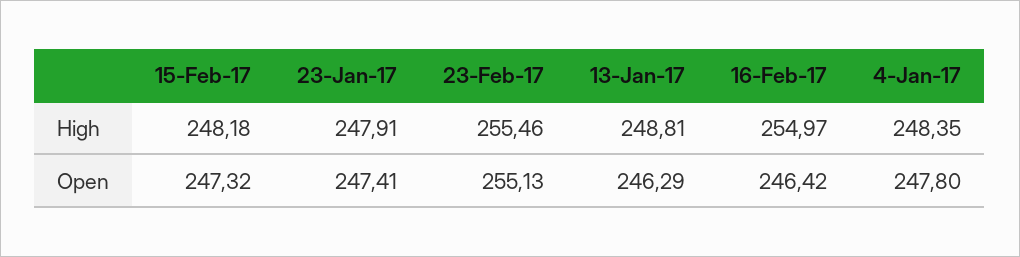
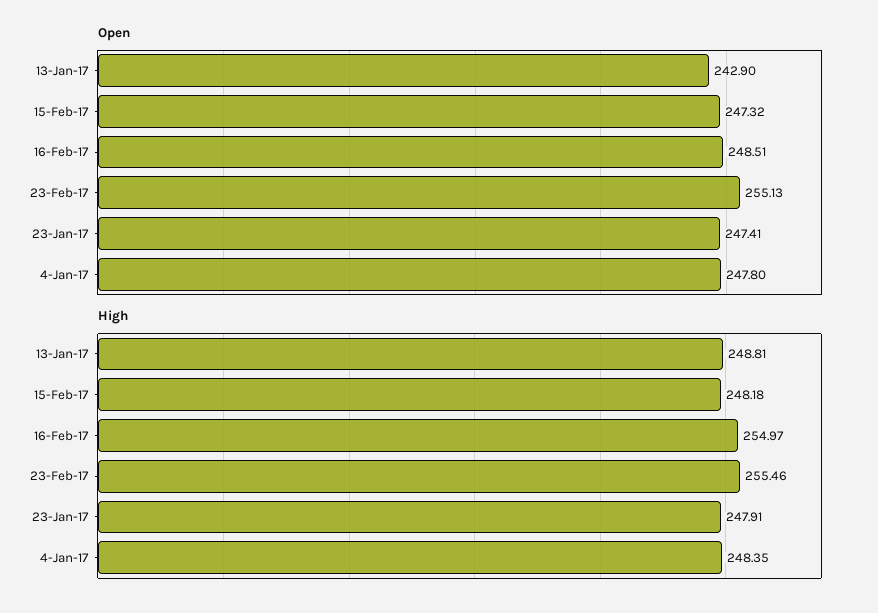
  {
    "High": {
      "15-Feb-17": 248.18,
      "23-Jan-17": 247.91,
      "23-Feb-17": 255.46,
      "13-Jan-17": 248.81,
      "16-Feb-17": 254.97,
      "4-Jan-17": 248.35
    },
    "Open": {
      "15-Feb-17": 247.32,
      "23-Jan-17": 247.41,
      "23-Feb-17": 255.13,
-     "13-Jan-17": 246.29,
+     "13-Jan-17": 242.9,
-     "16-Feb-17": 246.42,
+     "16-Feb-17": 248.51,
      "4-Jan-17": 247.8
    }
  }

